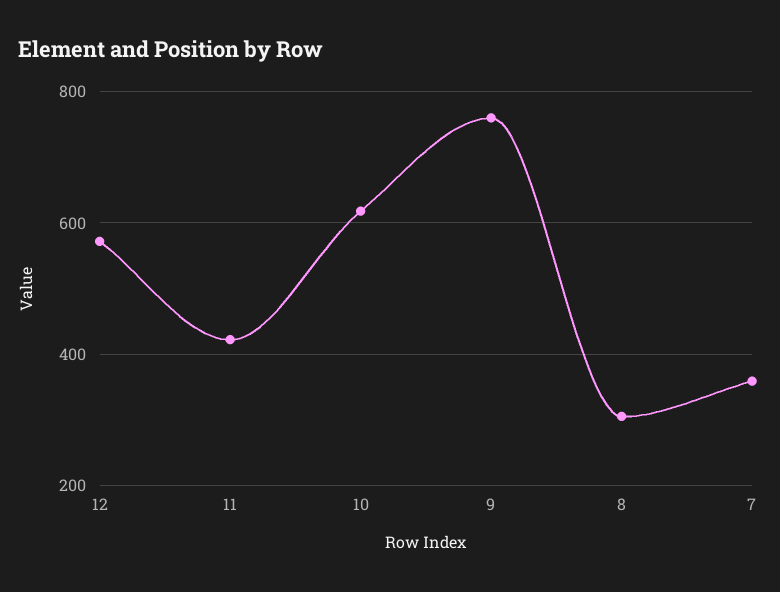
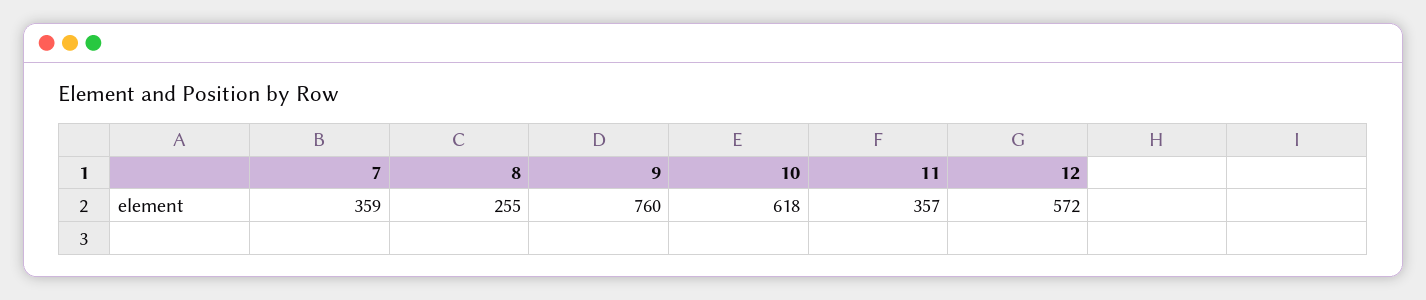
  {
    "12": 572,
-   "11": 420,
+   "11": 357,
    "10": 618,
    "9": 760,
-   "8": 300,
+   "8": 255,
    "7": 359
  }

